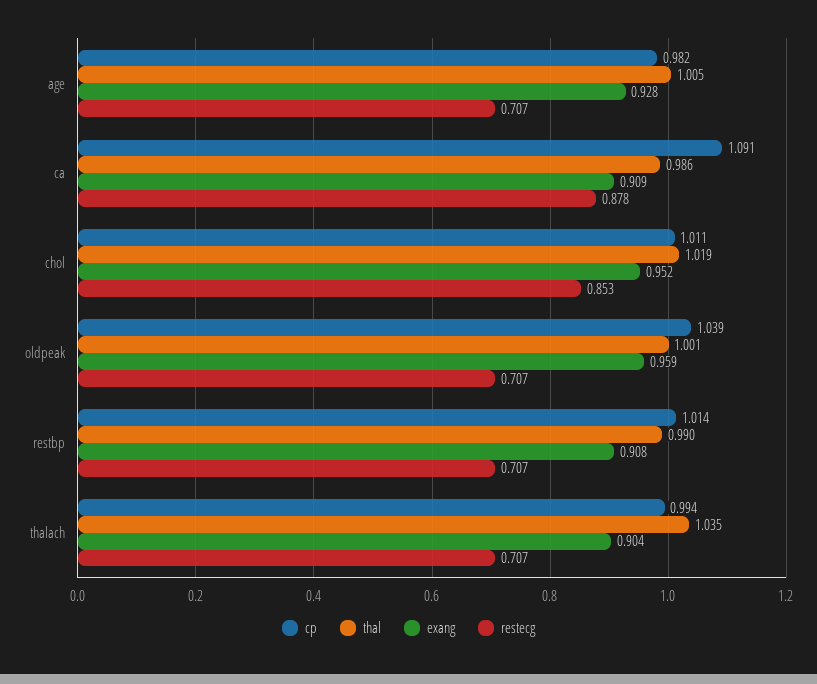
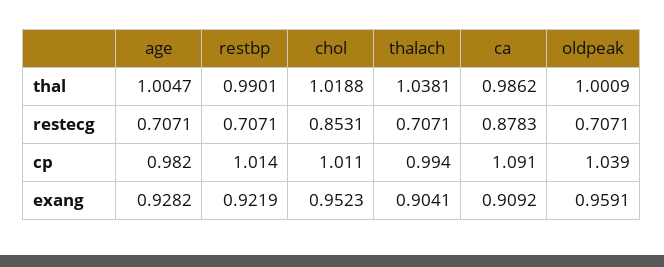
  {
    "cp": {
      "age": 0.982,
      "ca": 1.091,
      "chol": 1.011,
      "oldpeak": 1.039,
      "restbp": 1.014,
      "thalach": 0.994
    },
    "thal": {
      "age": 1.0047,
      "ca": 0.9862,
      "chol": 1.0188,
      "oldpeak": 1.0009,
      "restbp": 0.9901,
-     "thalach": 1.035
+     "thalach": 1.0381
    },
    "exang": {
      "age": 0.9282,
      "ca": 0.9092,
      "chol": 0.9523,
      "oldpeak": 0.9591,
-     "restbp": 0.908,
+     "restbp": 0.9219,
      "thalach": 0.9041
    },
    "restecg": {
      "age": 0.7071,
      "ca": 0.8783,
      "chol": 0.8531,
      "oldpeak": 0.7071,
      "restbp": 0.7071,
      "thalach": 0.7071
    }
  }

